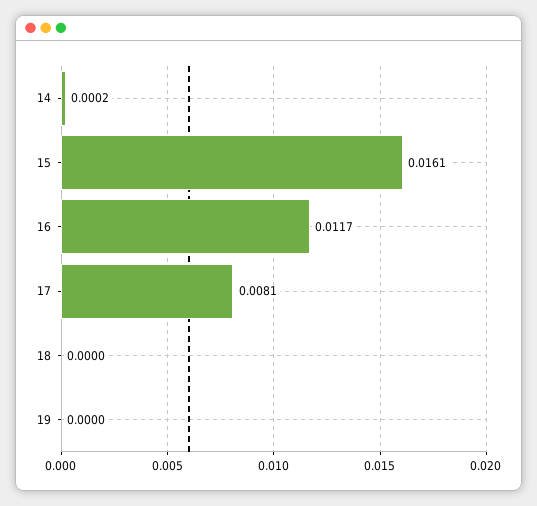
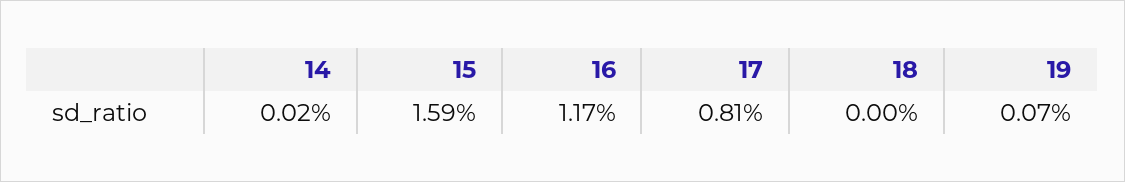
  {
    "14": 0.0002,
-   "15": 0.0161,
+   "15": 0.0159,
    "16": 0.0117,
    "17": 0.0081,
    "18": 0,
-   "19": 0
+   "19": 0.0007
  }

